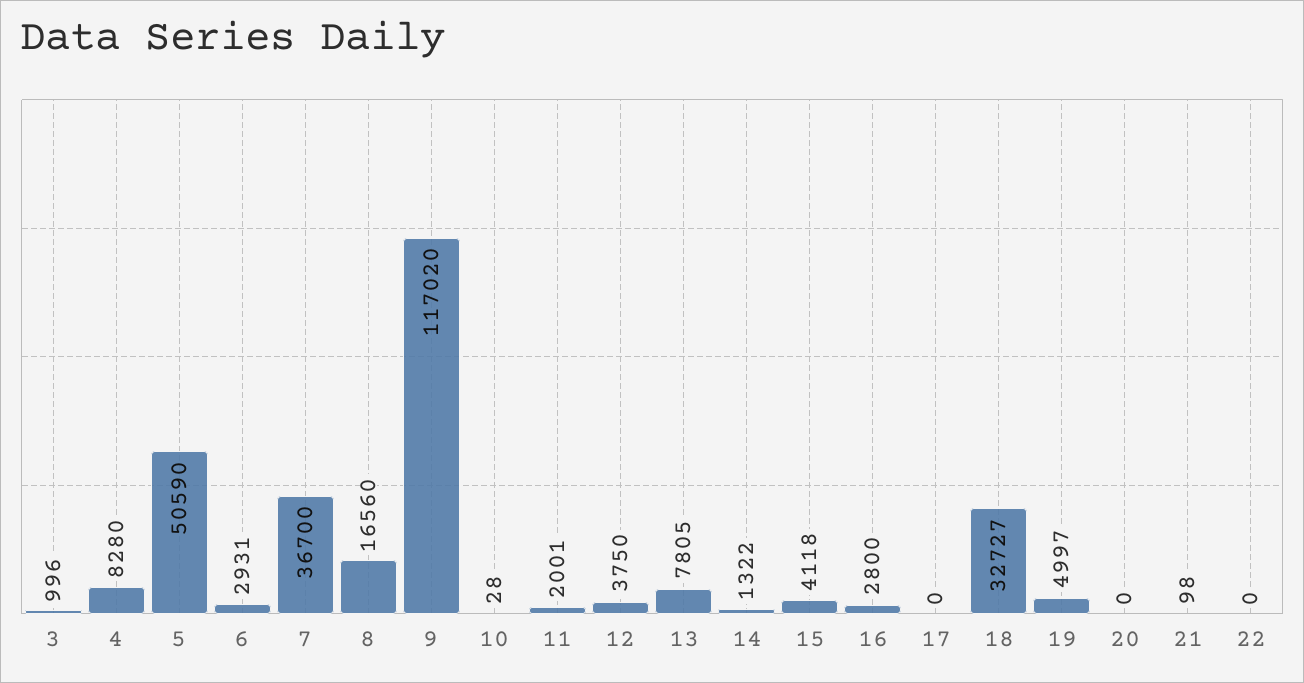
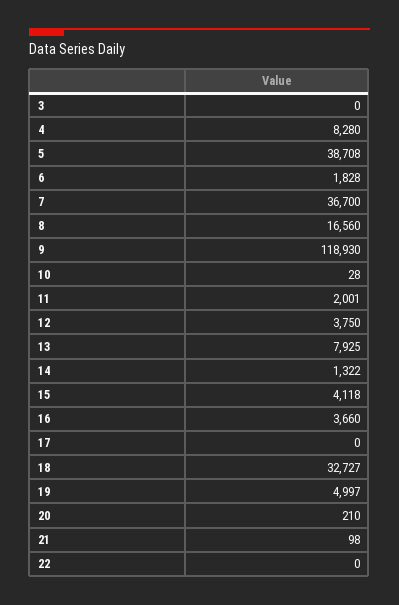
  {
-   "3": 996,
+   "3": 0,
    "4": 8280,
-   "5": 50590,
+   "5": 38708,
-   "6": 2931,
+   "6": 1828,
    "7": 36700,
    "8": 16560,
-   "9": 117020,
+   "9": 118930,
    "10": 28,
    "11": 2001,
    "12": 3750,
-   "13": 7805,
+   "13": 7925,
    "14": 1322,
    "15": 4118,
-   "16": 2800,
+   "16": 3660,
    "17": 0,
    "18": 32727,
    "19": 4997,
-   "20": 0,
+   "20": 210,
    "21": 98,
    "22": 0
  }

